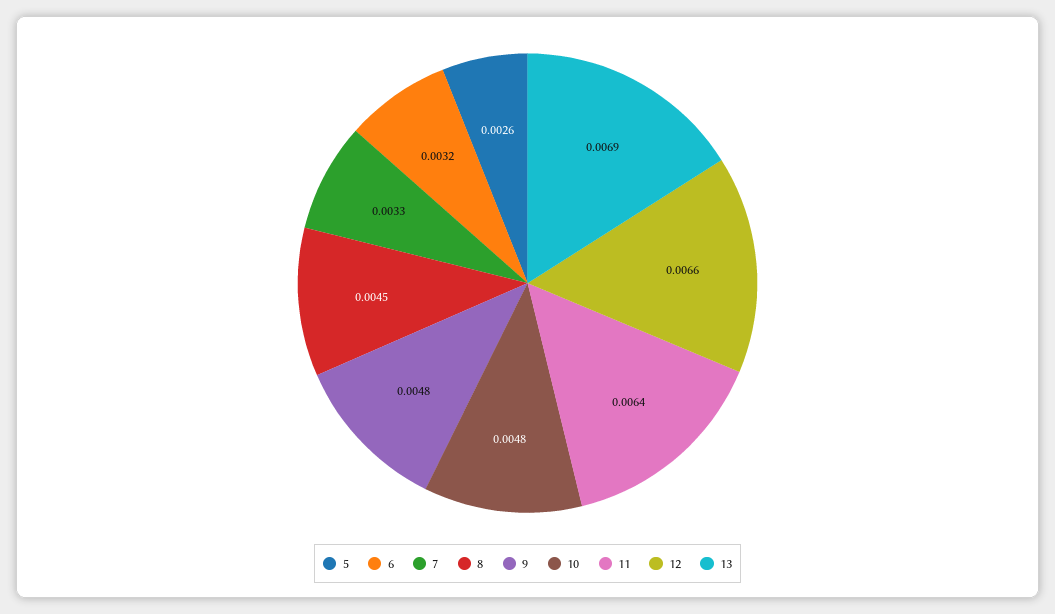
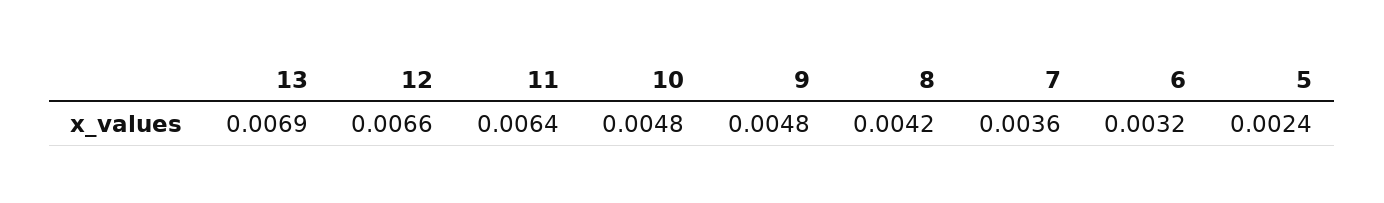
  {
-   "5": 0.0026,
+   "5": 0.0024,
    "6": 0.0032,
-   "7": 0.0033,
+   "7": 0.0036,
-   "8": 0.0045,
+   "8": 0.0042,
    "9": 0.0048,
    "10": 0.0048,
    "11": 0.0064,
    "12": 0.0066,
    "13": 0.0069
  }

